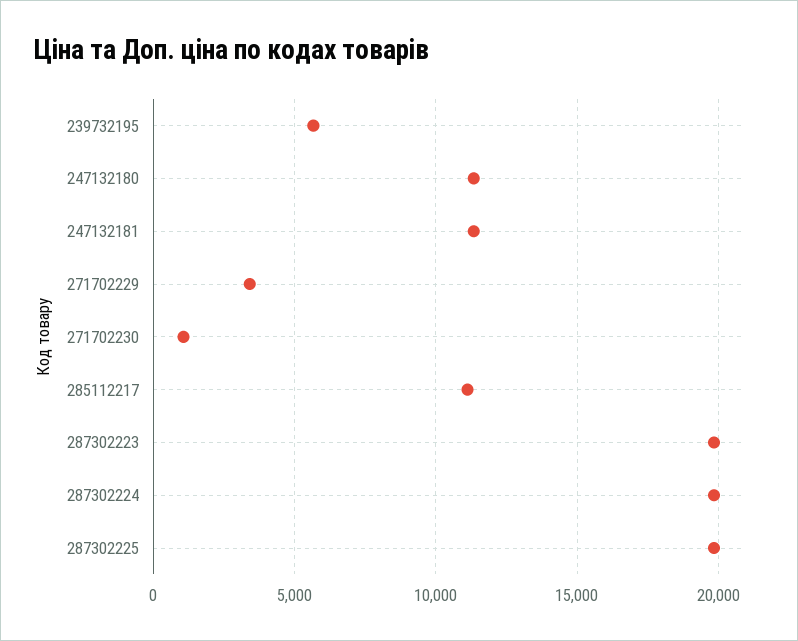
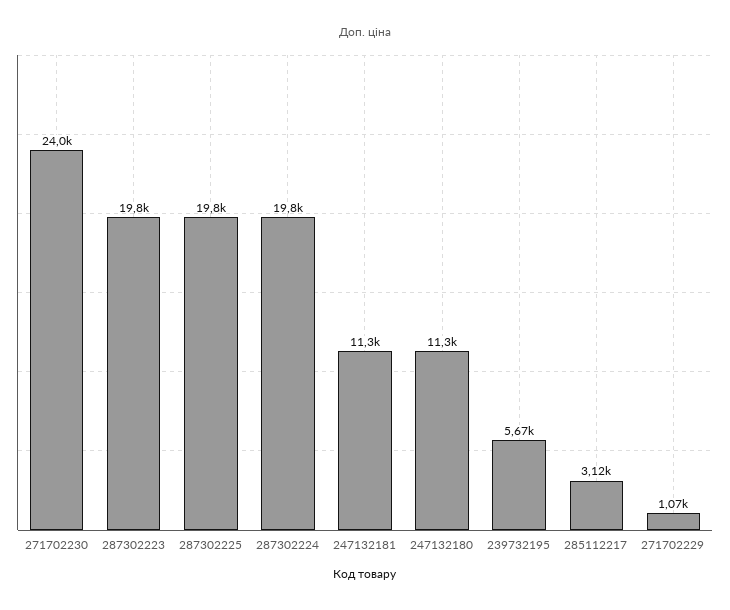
  {
    "239732195": 5670,
    "247132180": 11300,
    "247132181": 11300,
-   "271702229": 3500,
+   "271702229": 1070,
-   "271702230": 1000,
+   "271702230": 24000,
-   "285112217": 11000,
+   "285112217": 3120,
    "287302223": 19800,
    "287302224": 19800,
    "287302225": 19800
  }

